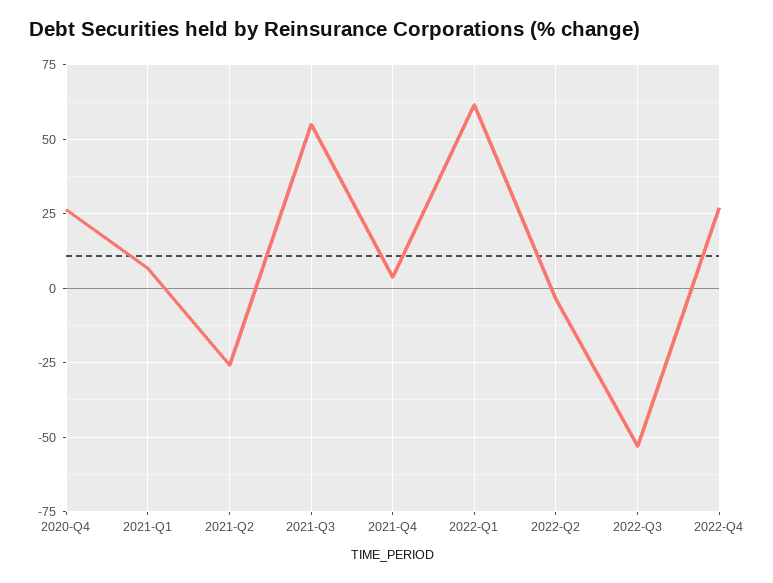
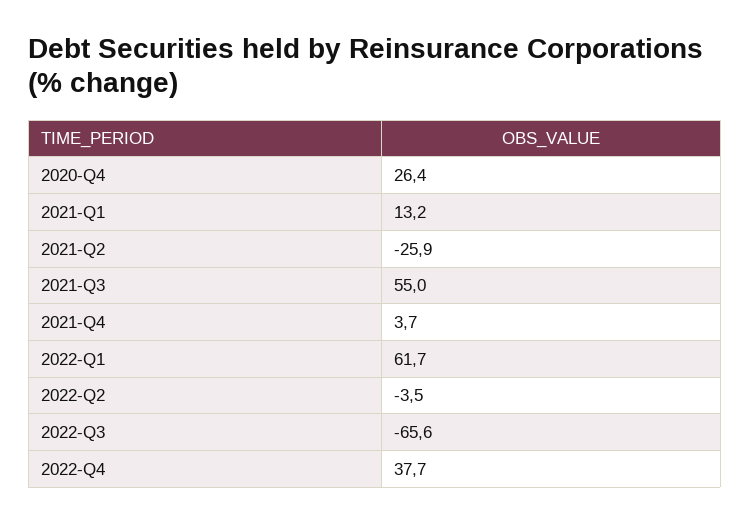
  {
    "2020-Q4": 26.4,
-   "2021-Q1": 7.5,
+   "2021-Q1": 13.2,
    "2021-Q2": -25.9,
    "2021-Q3": 55,
    "2021-Q4": 3.7,
    "2022-Q1": 61.7,
    "2022-Q2": -3.5,
-   "2022-Q3": -52.5,
+   "2022-Q3": -65.6,
-   "2022-Q4": 27.5
+   "2022-Q4": 37.7
  }

